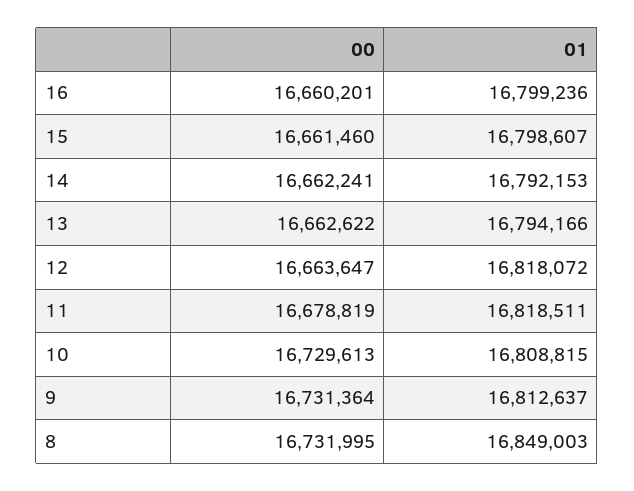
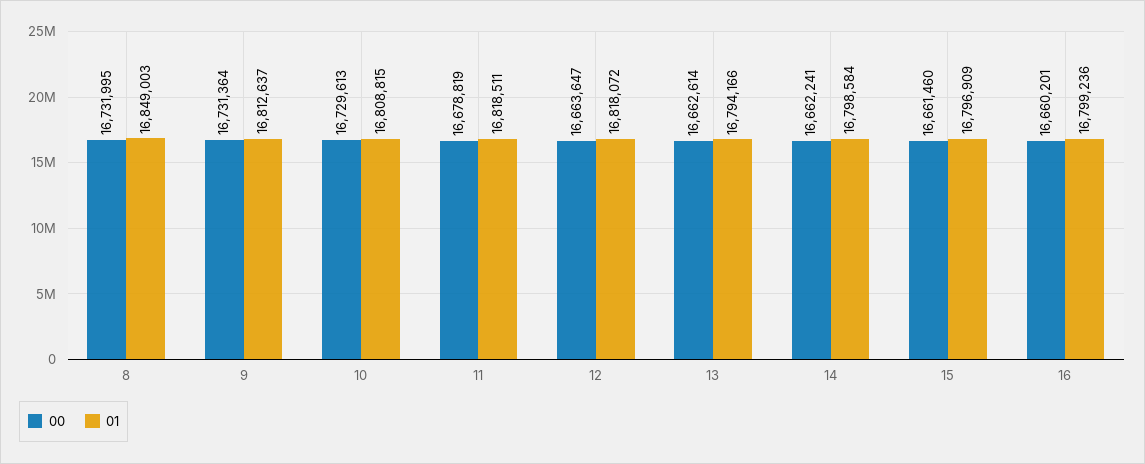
  {
    "00": {
      "16": 16660201,
      "15": 16661460,
      "14": 16662241,
-     "13": 16662622,
+     "13": 16662614,
      "12": 16663647,
      "11": 16678819,
      "10": 16729613,
      "9": 16731364,
      "8": 16731995
    },
    "01": {
      "16": 16799236,
-     "15": 16798607,
+     "15": 16796909,
-     "14": 16792153,
+     "14": 16798584,
      "13": 16794166,
      "12": 16818072,
      "11": 16818511,
      "10": 16808815,
      "9": 16812637,
      "8": 16849003
    }
  }

